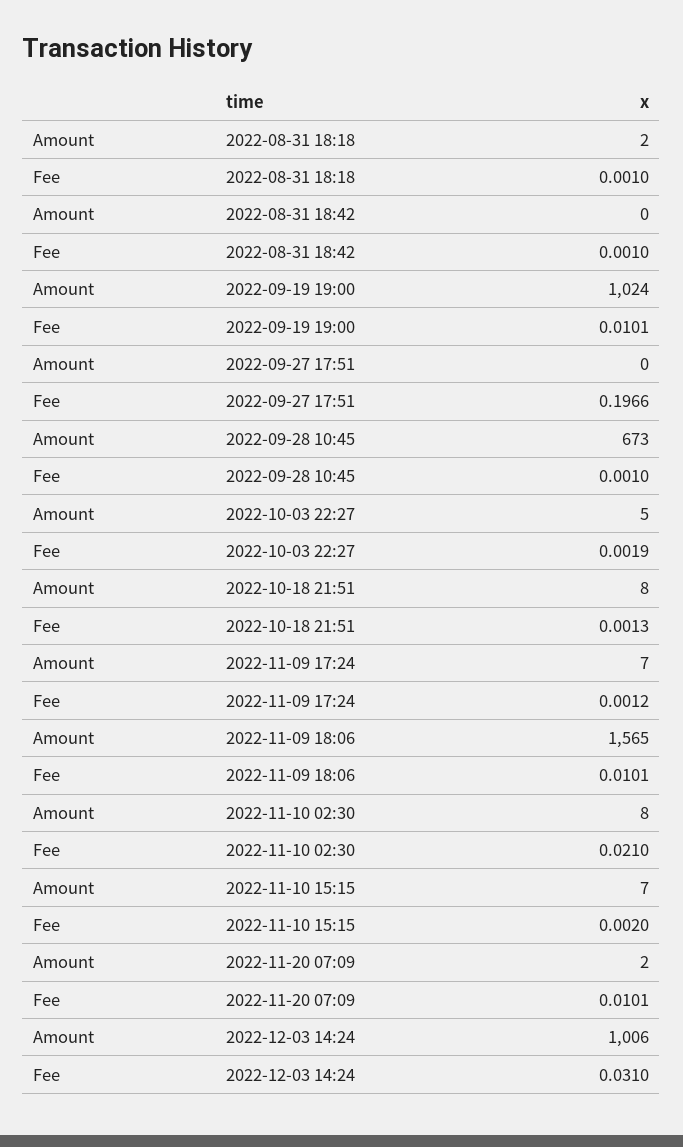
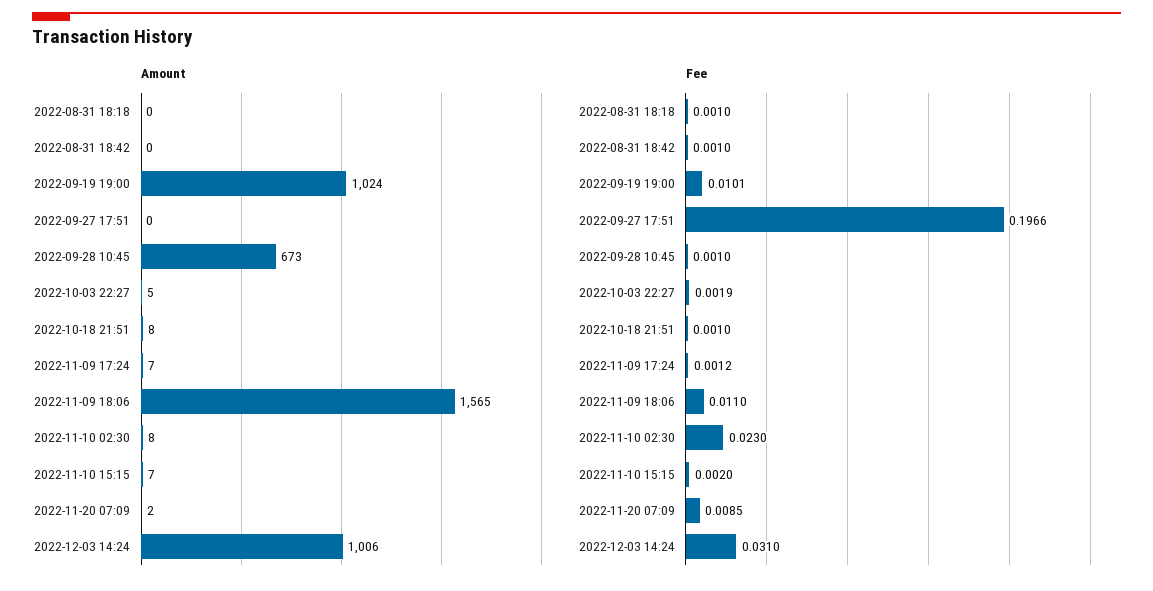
  {
    "Amount": {
-     "2022-08-31 18:18": 2,
+     "2022-08-31 18:18": 0,
      "2022-08-31 18:42": 0,
      "2022-09-19 19:00": 1024,
      "2022-09-27 17:51": 0,
      "2022-09-28 10:45": 673,
      "2022-10-03 22:27": 5,
      "2022-10-18 21:51": 8,
      "2022-11-09 17:24": 7,
      "2022-11-09 18:06": 1565,
      "2022-11-10 02:30": 8,
      "2022-11-10 15:15": 7,
      "2022-11-20 07:09": 2,
      "2022-12-03 14:24": 1006
    },
    "Fee": {
      "2022-08-31 18:18": 0.001,
      "2022-08-31 18:42": 0.001,
      "2022-09-19 19:00": 0.0101,
      "2022-09-27 17:51": 0.1966,
      "2022-09-28 10:45": 0.001,
      "2022-10-03 22:27": 0.0019,
-     "2022-10-18 21:51": 0.0013,
+     "2022-10-18 21:51": 0.001,
      "2022-11-09 17:24": 0.0012,
-     "2022-11-09 18:06": 0.0101,
+     "2022-11-09 18:06": 0.011,
-     "2022-11-10 02:30": 0.021,
+     "2022-11-10 02:30": 0.023,
      "2022-11-10 15:15": 0.002,
-     "2022-11-20 07:09": 0.0101,
+     "2022-11-20 07:09": 0.0085,
      "2022-12-03 14:24": 0.031
    }
  }

